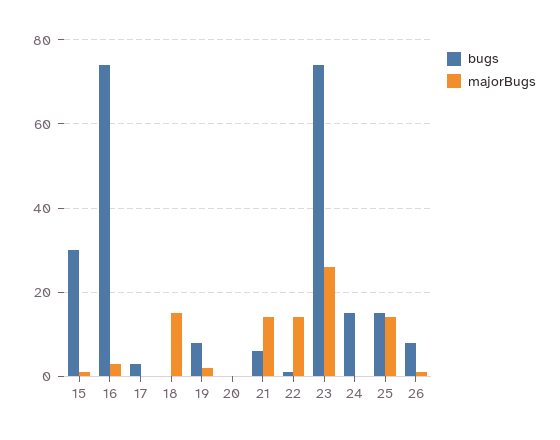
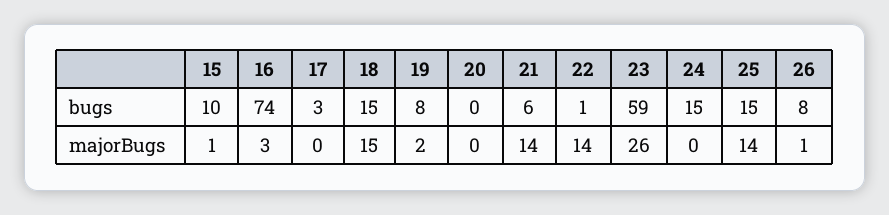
  {
    "bugs": {
-     "15": 30,
+     "15": 10,
      "16": 74,
      "17": 3,
-     "18": 0,
+     "18": 15,
      "19": 8,
      "20": 0,
      "21": 6,
      "22": 1,
-     "23": 75,
+     "23": 59,
      "24": 15,
      "25": 15,
      "26": 8
    },
    "majorBugs": {
      "15": 1,
      "16": 3,
      "17": 0,
      "18": 15,
      "19": 2,
      "20": 0,
      "21": 14,
      "22": 14,
      "23": 26,
      "24": 0,
      "25": 14,
      "26": 1
    }
  }

